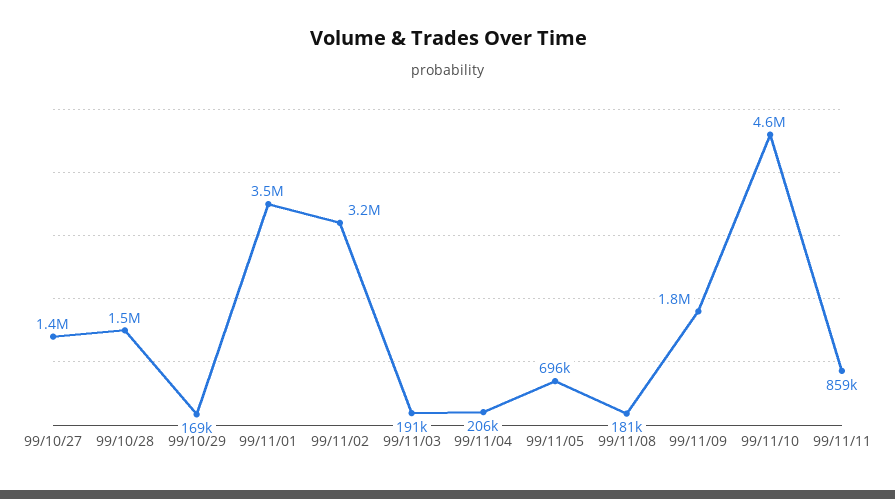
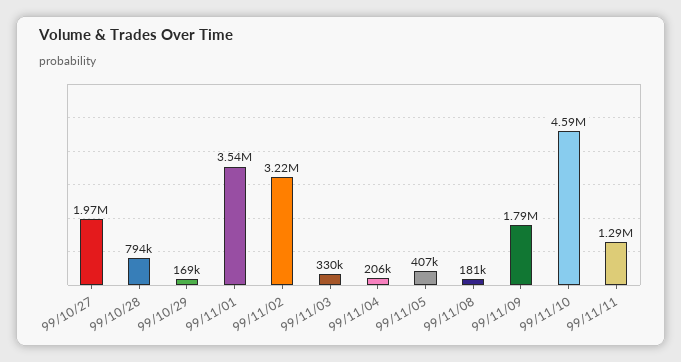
  {
-   "99/10/27": 1400000,
+   "99/10/27": 1970000,
-   "99/10/28": 1500000,
+   "99/10/28": 794000,
    "99/10/29": 169000,
    "99/11/01": 3540000,
    "99/11/02": 3220000,
-   "99/11/03": 191000,
+   "99/11/03": 330000,
    "99/11/04": 206000,
-   "99/11/05": 696000,
+   "99/11/05": 407000,
    "99/11/08": 181000,
    "99/11/09": 1790000,
    "99/11/10": 4590000,
-   "99/11/11": 859000
+   "99/11/11": 1290000
  }

